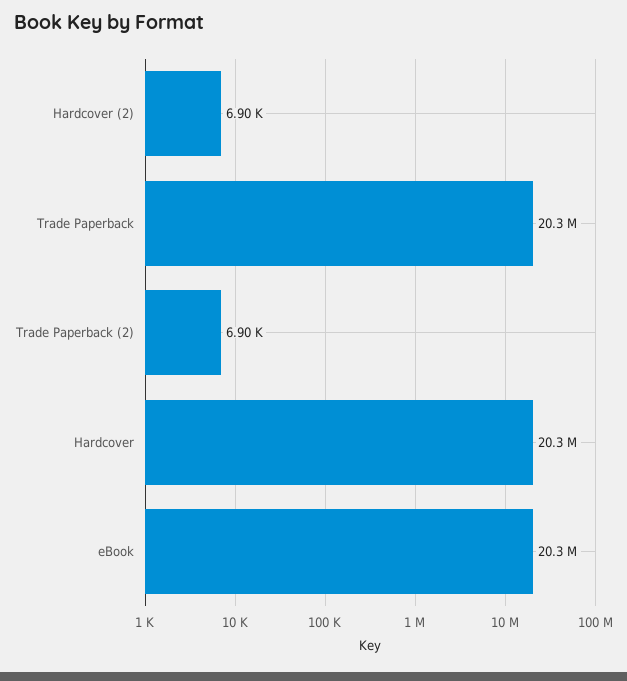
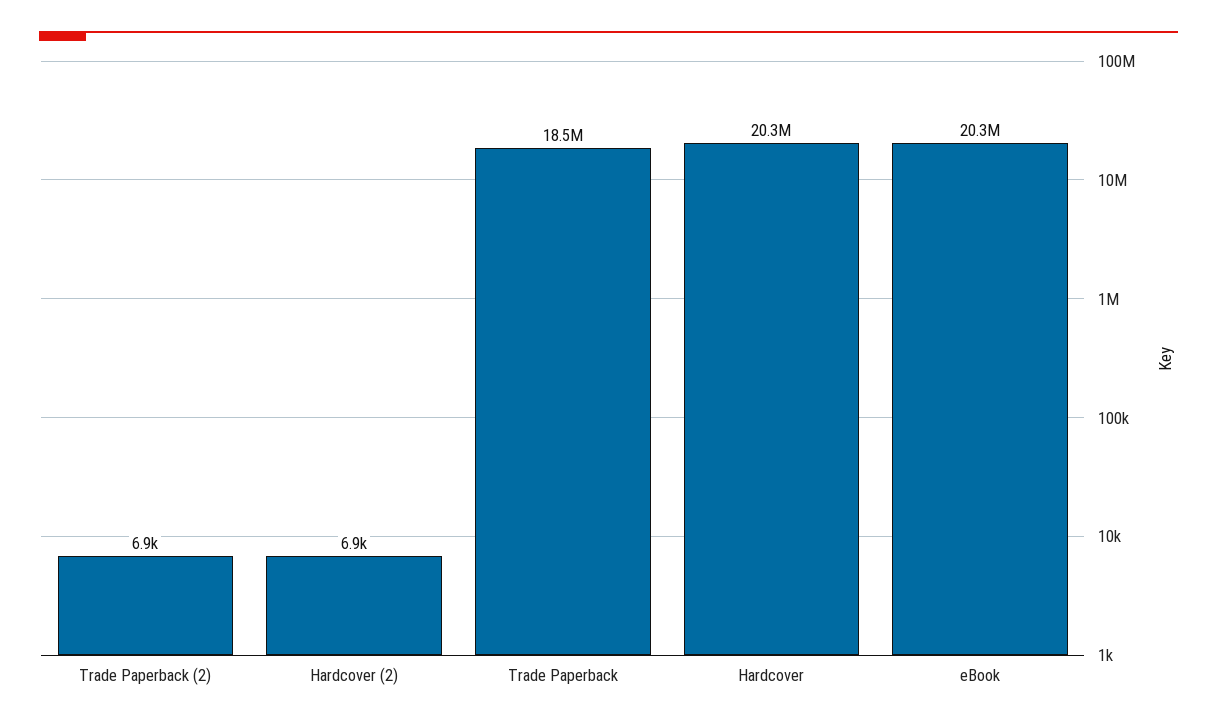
  {
    "Hardcover (2)": 6900,
-   "Trade Paperback": 20300000,
+   "Trade Paperback": 18500000,
    "Trade Paperback (2)": 6900,
    "Hardcover": 20300000,
    "eBook": 20300000
  }

